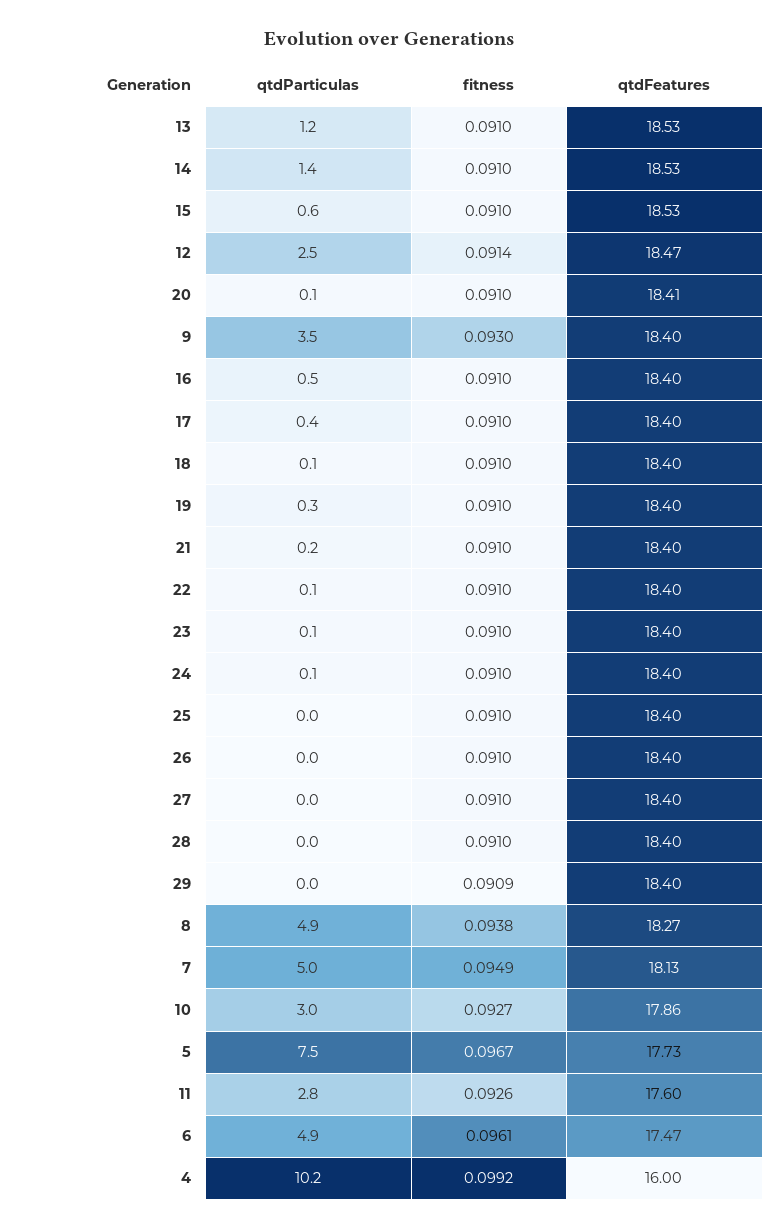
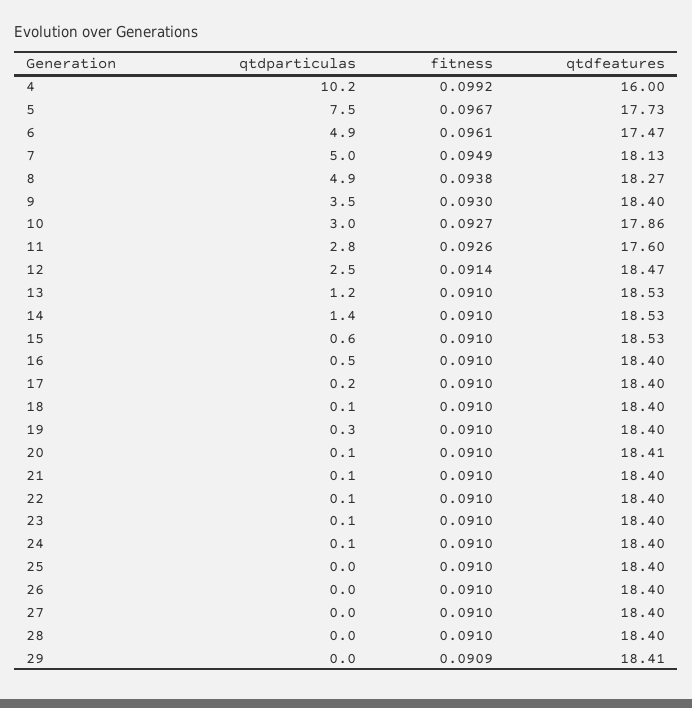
  {
    "qtdParticulas": {
      "13": 1.2,
      "14": 1.4,
      "15": 0.6,
      "12": 2.5,
      "20": 0.1,
      "9": 3.5,
      "16": 0.5,
-     "17": 0.4,
+     "17": 0.2,
      "18": 0.1,
      "19": 0.3,
-     "21": 0.2,
+     "21": 0.1,
      "22": 0.1,
      "23": 0.1,
      "24": 0.1,
      "25": 0,
      "26": 0,
      "27": 0,
      "28": 0,
      "29": 0,
      "8": 4.9,
      "7": 5,
      "10": 3,
      "5": 7.5,
      "11": 2.8,
      "6": 4.9,
      "4": 10.2
    },
    "fitness": {
      "13": 0.091,
      "14": 0.091,
      "15": 0.091,
      "12": 0.0914,
      "20": 0.091,
      "9": 0.093,
      "16": 0.091,
      "17": 0.091,
      "18": 0.091,
      "19": 0.091,
      "21": 0.091,
      "22": 0.091,
      "23": 0.091,
      "24": 0.091,
      "25": 0.091,
      "26": 0.091,
      "27": 0.091,
      "28": 0.091,
      "29": 0.0909,
      "8": 0.0938,
      "7": 0.0949,
      "10": 0.0927,
      "5": 0.0967,
      "11": 0.0926,
      "6": 0.0961,
      "4": 0.0992
    },
    "qtdFeatures": {
      "13": 18.53,
      "14": 18.53,
      "15": 18.53,
      "12": 18.47,
      "20": 18.41,
      "9": 18.4,
      "16": 18.4,
      "17": 18.4,
      "18": 18.4,
      "19": 18.4,
      "21": 18.4,
      "22": 18.4,
      "23": 18.4,
      "24": 18.4,
      "25": 18.4,
      "26": 18.4,
      "27": 18.4,
      "28": 18.4,
-     "29": 18.4,
+     "29": 18.41,
      "8": 18.27,
      "7": 18.13,
      "10": 17.86,
      "5": 17.73,
      "11": 17.6,
      "6": 17.47,
      "4": 16
    }
  }

